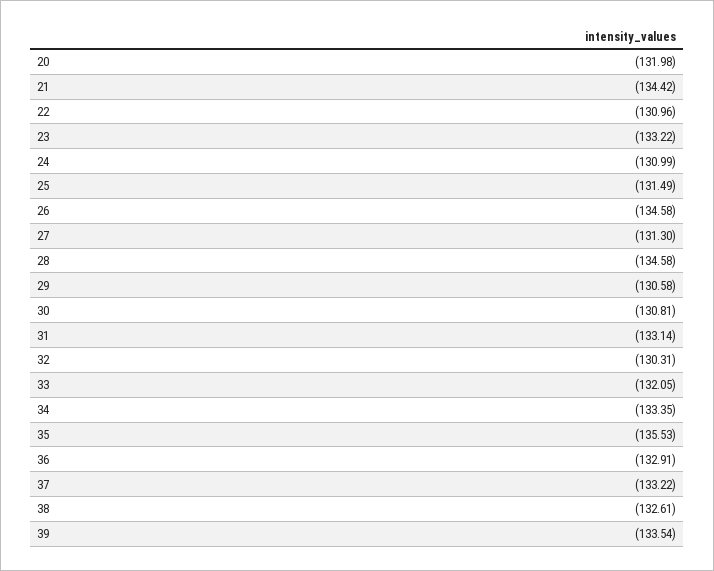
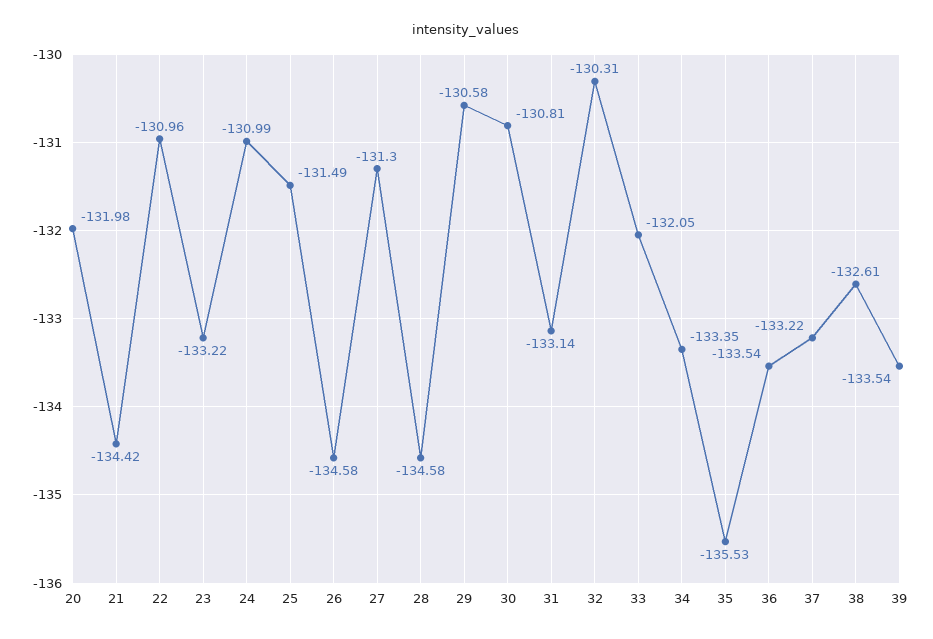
  {
    "20": -131.98,
    "21": -134.42,
    "22": -130.96,
    "23": -133.22,
    "24": -130.99,
    "25": -131.49,
    "26": -134.58,
    "27": -131.3,
    "28": -134.58,
    "29": -130.58,
    "30": -130.81,
    "31": -133.14,
    "32": -130.31,
    "33": -132.05,
    "34": -133.35,
    "35": -135.53,
-   "36": -132.91,
+   "36": -133.54,
    "37": -133.22,
    "38": -132.61,
    "39": -133.54
  }

